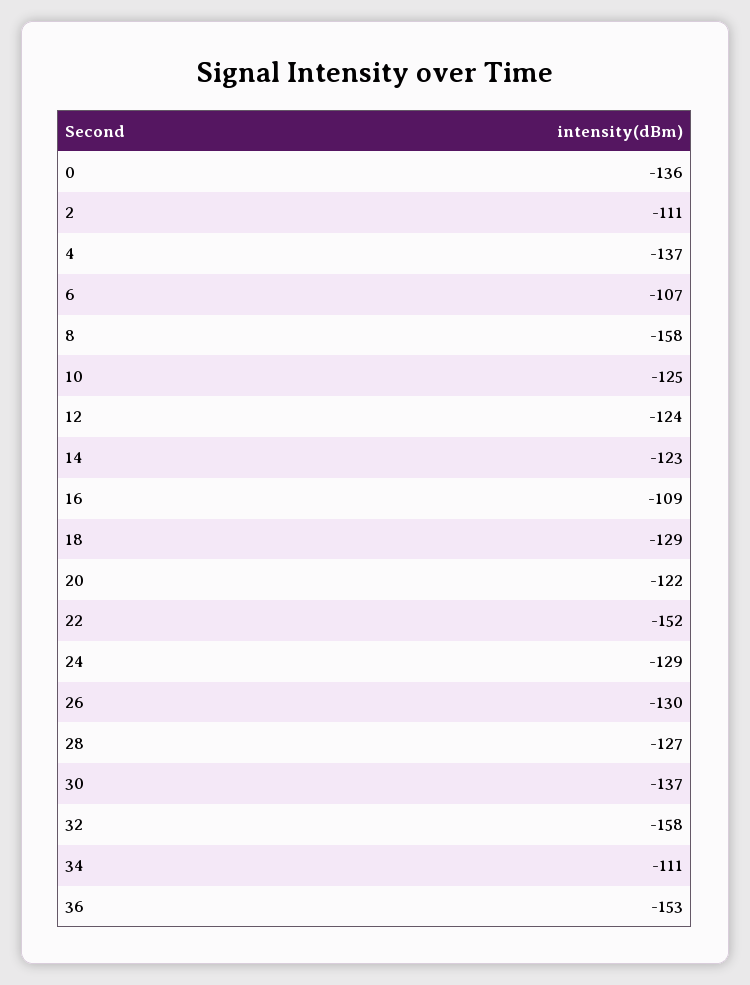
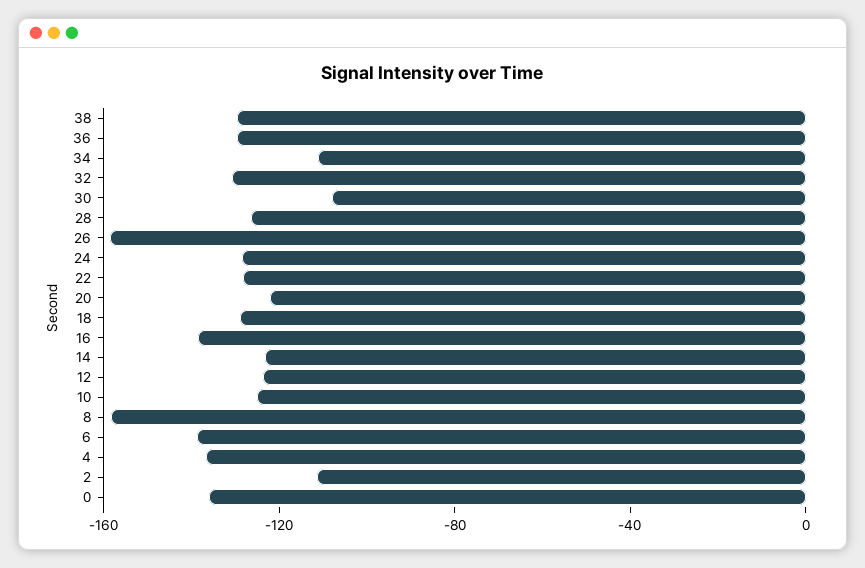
  {
    "0": -136,
    "2": -111,
    "4": -137,
-   "6": -107,
+   "6": -140,
    "8": -158,
    "10": -125,
    "12": -124,
    "14": -123,
-   "16": -109,
+   "16": -140,
    "18": -129,
    "20": -122,
-   "22": -152,
+   "22": -130,
    "24": -129,
-   "26": -130,
+   "26": -160,
    "28": -127,
-   "30": -137,
+   "30": -110,
-   "32": -158,
+   "32": -130,
    "34": -111,
-   "36": -153
+   "36": -130,
+   "38": -130
  }

